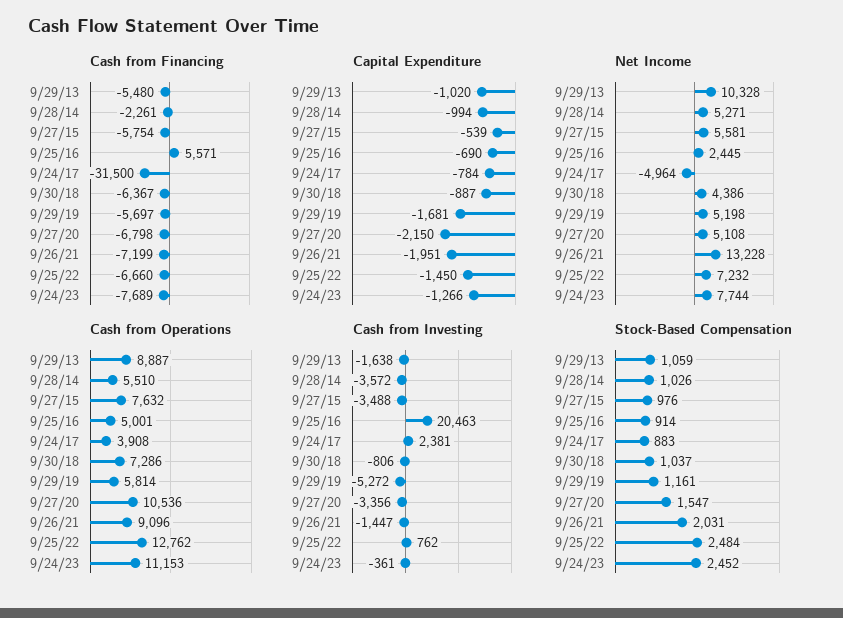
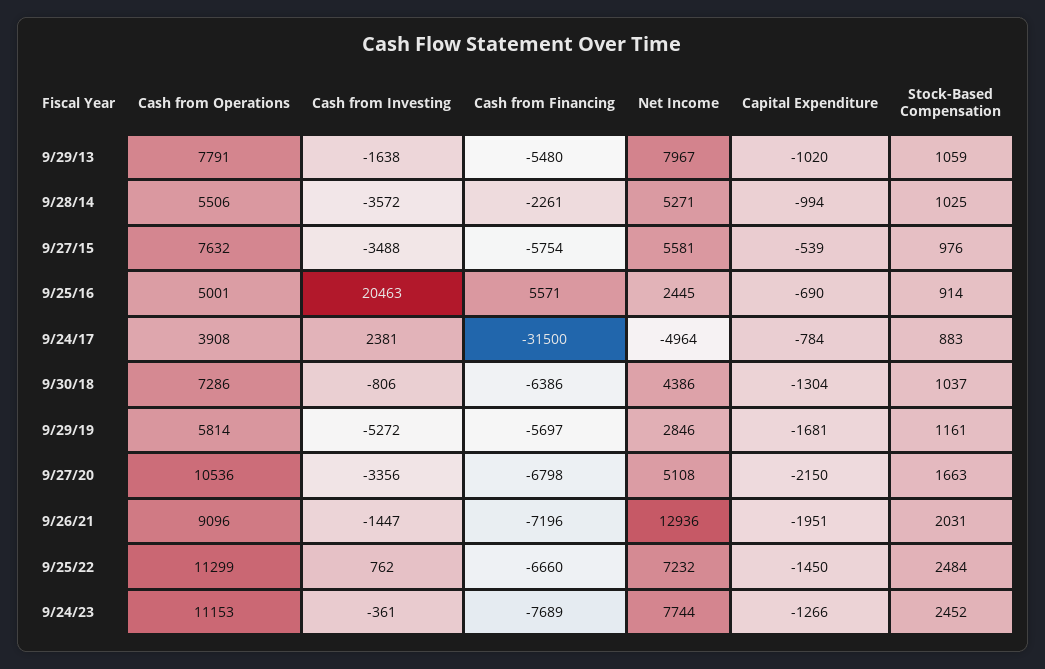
  {
    "Cash from Financing": {
      "9/29/13": -5480,
      "9/28/14": -2261,
      "9/27/15": -5754,
      "9/25/16": 5571,
      "9/24/17": -31500,
-     "9/30/18": -6367,
+     "9/30/18": -6386,
      "9/29/19": -5697,
      "9/27/20": -6798,
-     "9/26/21": -7199,
+     "9/26/21": -7196,
      "9/25/22": -6660,
      "9/24/23": -7689
    },
    "Capital Expenditure": {
      "9/29/13": -1020,
      "9/28/14": -994,
      "9/27/15": -539,
      "9/25/16": -690,
      "9/24/17": -784,
-     "9/30/18": -887,
+     "9/30/18": -1304,
      "9/29/19": -1681,
      "9/27/20": -2150,
      "9/26/21": -1951,
      "9/25/22": -1450,
      "9/24/23": -1266
    },
    "Net Income": {
-     "9/29/13": 10328,
+     "9/29/13": 7967,
      "9/28/14": 5271,
      "9/27/15": 5581,
      "9/25/16": 2445,
      "9/24/17": -4964,
      "9/30/18": 4386,
-     "9/29/19": 5198,
+     "9/29/19": 2846,
      "9/27/20": 5108,
-     "9/26/21": 13228,
+     "9/26/21": 12936,
      "9/25/22": 7232,
      "9/24/23": 7744
    },
    "Cash from Operations": {
-     "9/29/13": 8887,
+     "9/29/13": 7791,
-     "9/28/14": 5510,
+     "9/28/14": 5506,
      "9/27/15": 7632,
      "9/25/16": 5001,
      "9/24/17": 3908,
      "9/30/18": 7286,
      "9/29/19": 5814,
      "9/27/20": 10536,
      "9/26/21": 9096,
-     "9/25/22": 12762,
+     "9/25/22": 11299,
      "9/24/23": 11153
    },
    "Cash from Investing": {
      "9/29/13": -1638,
      "9/28/14": -3572,
      "9/27/15": -3488,
      "9/25/16": 20463,
      "9/24/17": 2381,
      "9/30/18": -806,
      "9/29/19": -5272,
      "9/27/20": -3356,
      "9/26/21": -1447,
      "9/25/22": 762,
      "9/24/23": -361
    },
    "Stock-Based Compensation": {
      "9/29/13": 1059,
-     "9/28/14": 1026,
+     "9/28/14": 1025,
      "9/27/15": 976,
      "9/25/16": 914,
      "9/24/17": 883,
      "9/30/18": 1037,
      "9/29/19": 1161,
-     "9/27/20": 1547,
+     "9/27/20": 1663,
      "9/26/21": 2031,
      "9/25/22": 2484,
      "9/24/23": 2452
    }
  }

